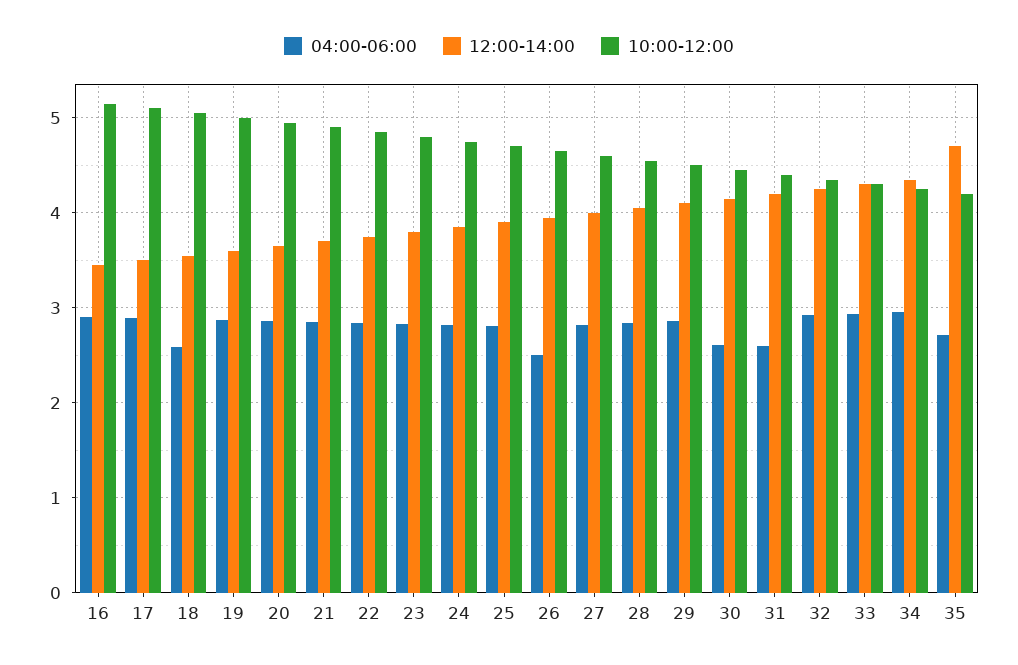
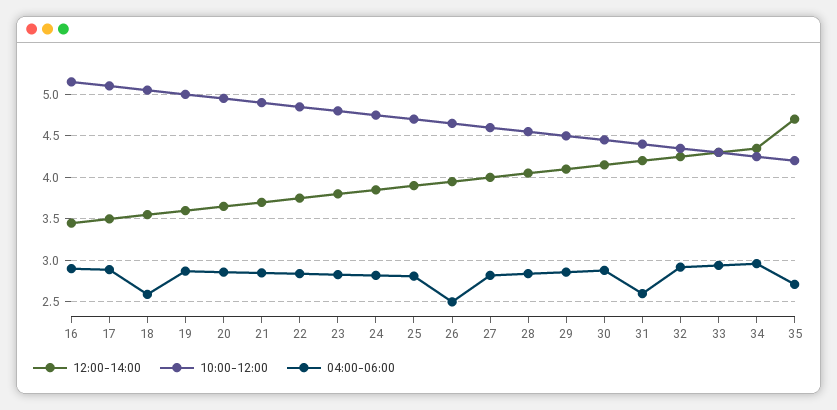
  {
    "04:00-06:00": {
      "16": 2.9,
      "17": 2.9,
      "18": 2.6,
      "19": 2.9,
      "20": 2.9,
      "21": 2.9,
      "22": 2.8,
      "23": 2.8,
      "24": 2.8,
      "25": 2.8,
      "26": 2.5,
      "27": 2.8,
      "28": 2.8,
      "29": 2.9,
-     "30": 2.6,
+     "30": 2.9,
      "31": 2.6,
      "32": 2.9,
      "33": 2.9,
      "34": 3,
      "35": 2.7
    },
    "12:00-14:00": {
      "16": 3.5,
      "17": 3.5,
      "18": 3.6,
      "19": 3.6,
      "20": 3.7,
      "21": 3.7,
      "22": 3.8,
      "23": 3.8,
      "24": 3.9,
      "25": 3.9,
      "26": 4,
      "27": 4,
      "28": 4.1,
      "29": 4.1,
      "30": 4.2,
      "31": 4.2,
      "32": 4.3,
      "33": 4.3,
      "34": 4.4,
      "35": 4.7
    },
    "10:00-12:00": {
      "16": 5.2,
      "17": 5.1,
      "18": 5.1,
      "19": 5,
      "20": 5,
      "21": 4.9,
      "22": 4.9,
      "23": 4.8,
      "24": 4.8,
      "25": 4.7,
      "26": 4.7,
      "27": 4.6,
      "28": 4.6,
      "29": 4.5,
      "30": 4.5,
      "31": 4.4,
      "32": 4.4,
      "33": 4.3,
      "34": 4.3,
      "35": 4.2
    }
  }

